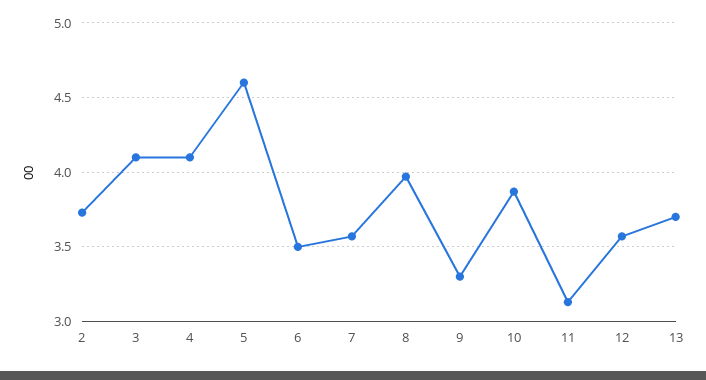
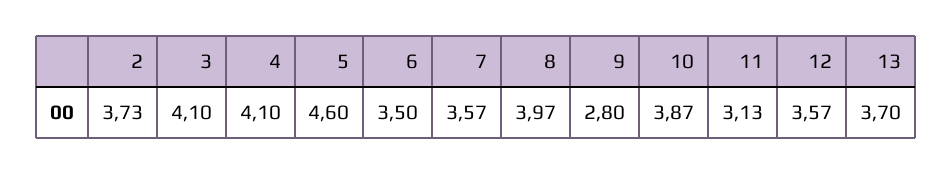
  {
    "2": 3.73,
    "3": 4.1,
    "4": 4.1,
    "5": 4.6,
    "6": 3.5,
    "7": 3.57,
    "8": 3.97,
-   "9": 3.3,
+   "9": 2.8,
    "10": 3.87,
    "11": 3.13,
    "12": 3.57,
    "13": 3.7
  }

